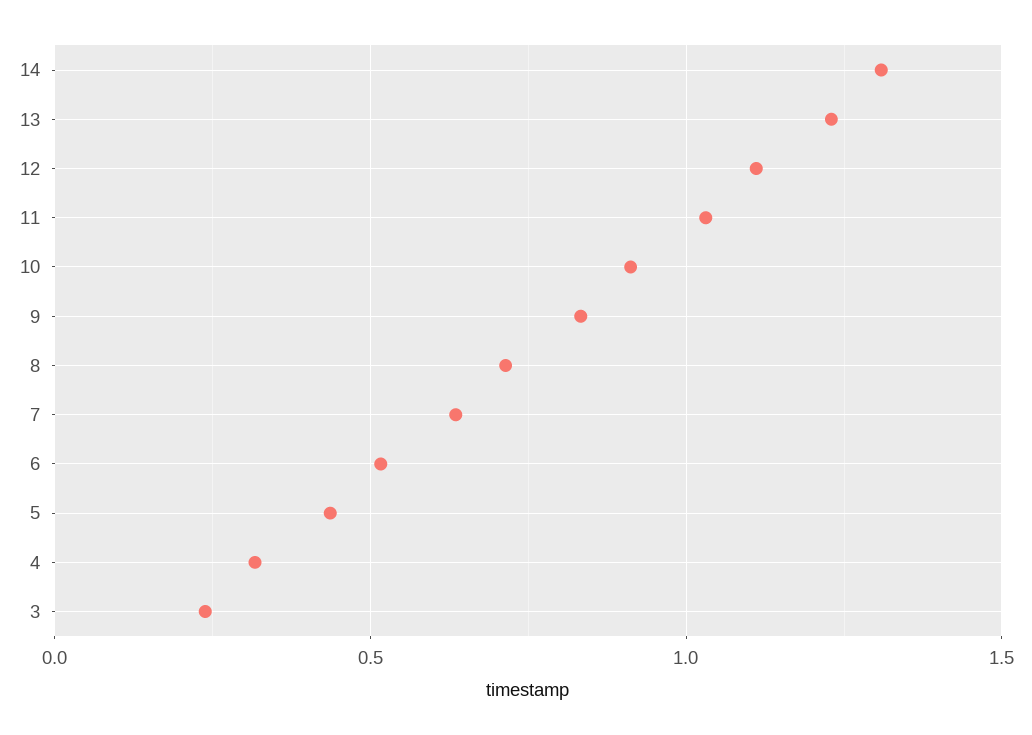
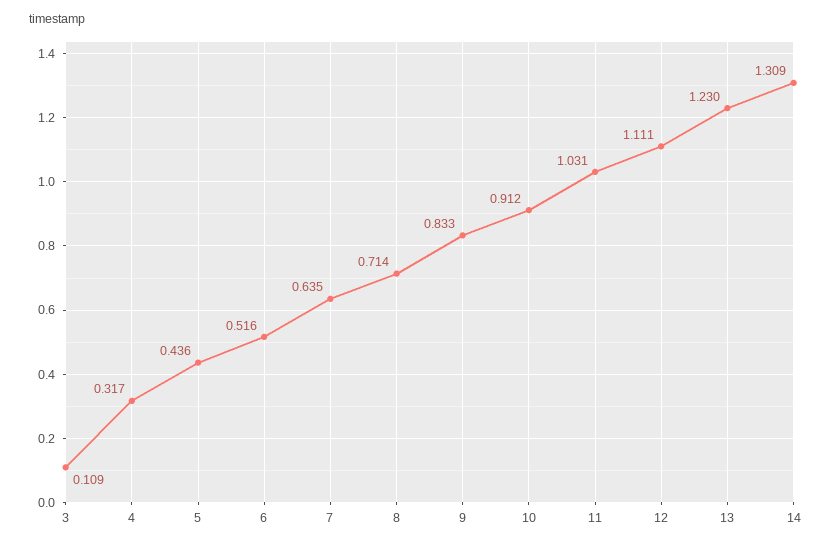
  {
    "14": 1.309,
    "13": 1.23,
    "12": 1.111,
    "11": 1.031,
    "10": 0.912,
    "9": 0.833,
    "8": 0.714,
    "7": 0.635,
    "6": 0.516,
    "5": 0.436,
    "4": 0.317,
-   "3": 0.25
+   "3": 0.109
  }

